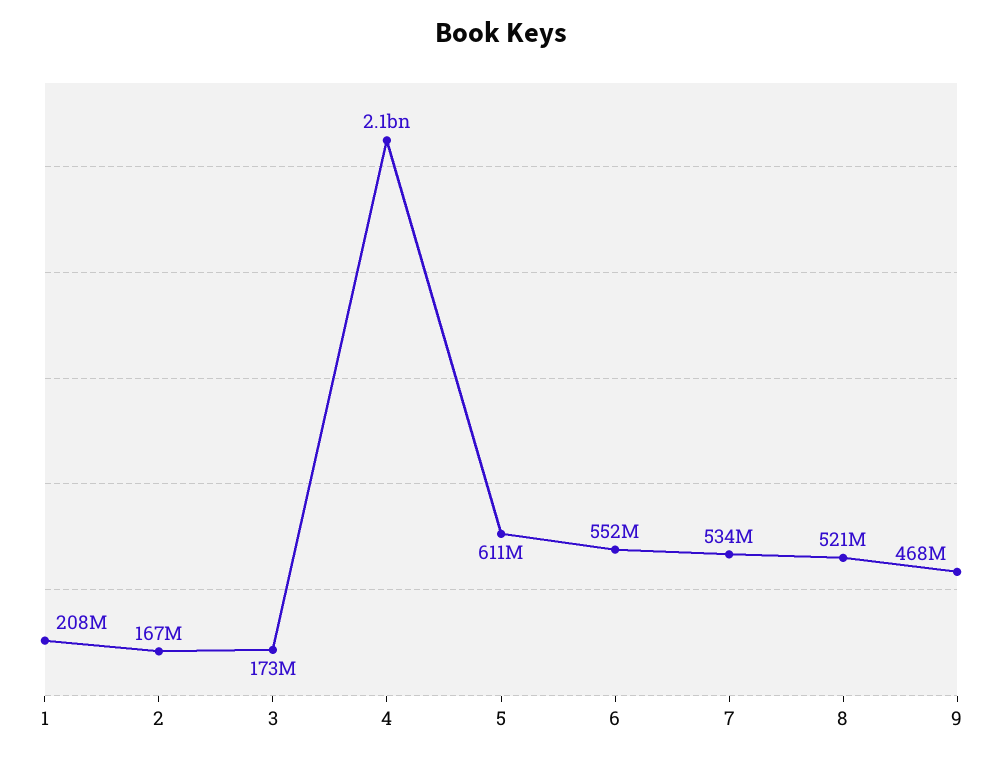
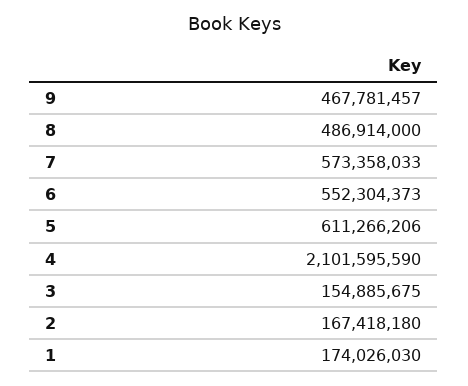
  {
-   "1": 208000000,
+   "1": 174026030,
    "2": 167418180,
-   "3": 173000000,
+   "3": 154885675,
    "4": 2101595590,
    "5": 611266206,
    "6": 552304373,
-   "7": 534000000,
+   "7": 573358033,
-   "8": 521000000,
+   "8": 486914000,
    "9": 467781457
  }

